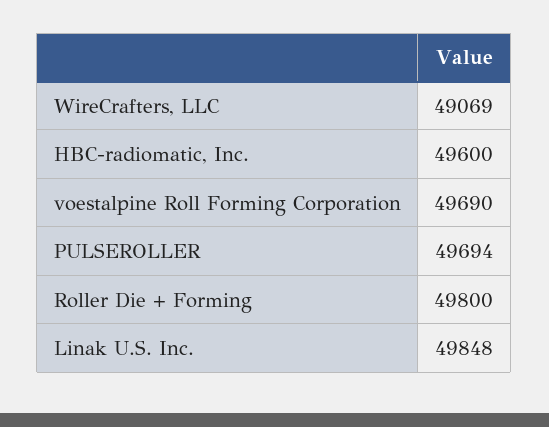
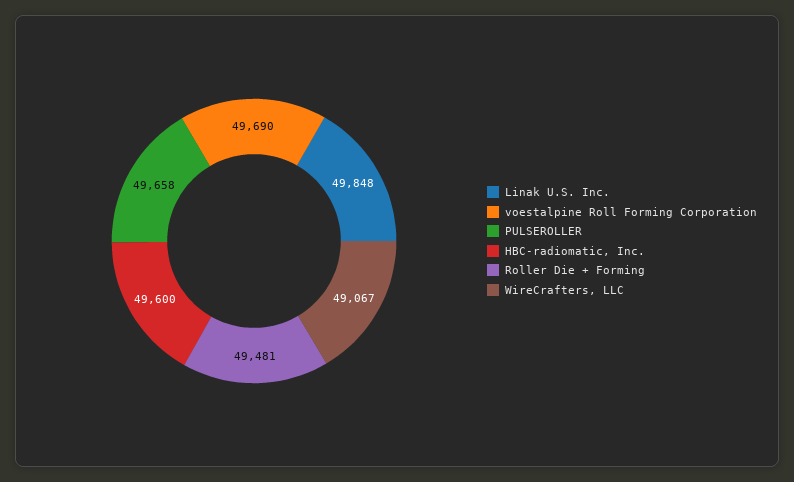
  {
-   "WireCrafters, LLC": 49069,
+   "WireCrafters, LLC": 49067,
    "HBC-radiomatic, Inc.": 49600,
    "voestalpine Roll Forming Corporation": 49690,
-   "PULSEROLLER": 49694,
+   "PULSEROLLER": 49658,
-   "Roller Die + Forming": 49800,
+   "Roller Die + Forming": 49481,
    "Linak U.S. Inc.": 49848
  }

